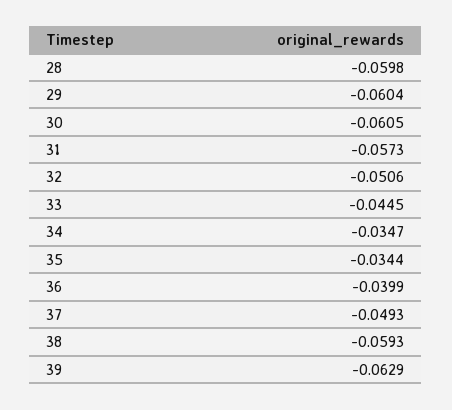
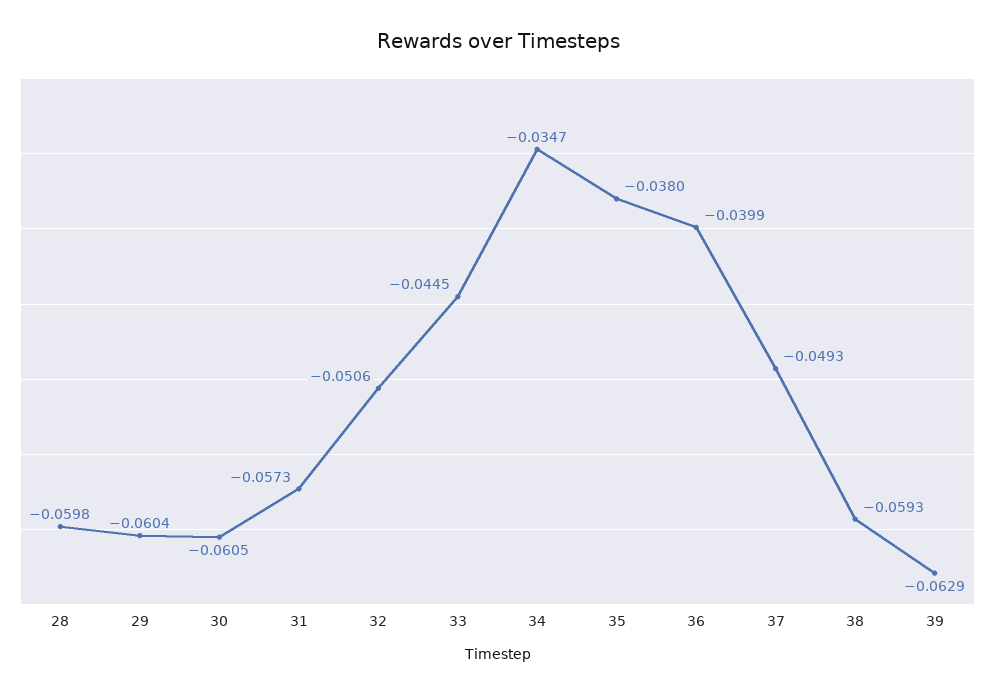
  {
    "28": -0.0598,
    "29": -0.0604,
    "30": -0.0605,
    "31": -0.0573,
    "32": -0.0506,
    "33": -0.0445,
    "34": -0.0347,
-   "35": -0.0344,
+   "35": -0.038,
    "36": -0.0399,
    "37": -0.0493,
    "38": -0.0593,
    "39": -0.0629
  }

